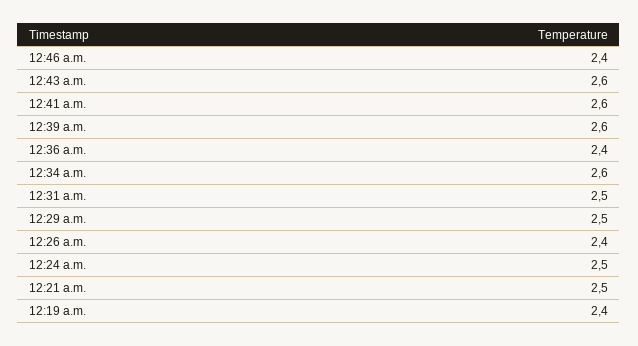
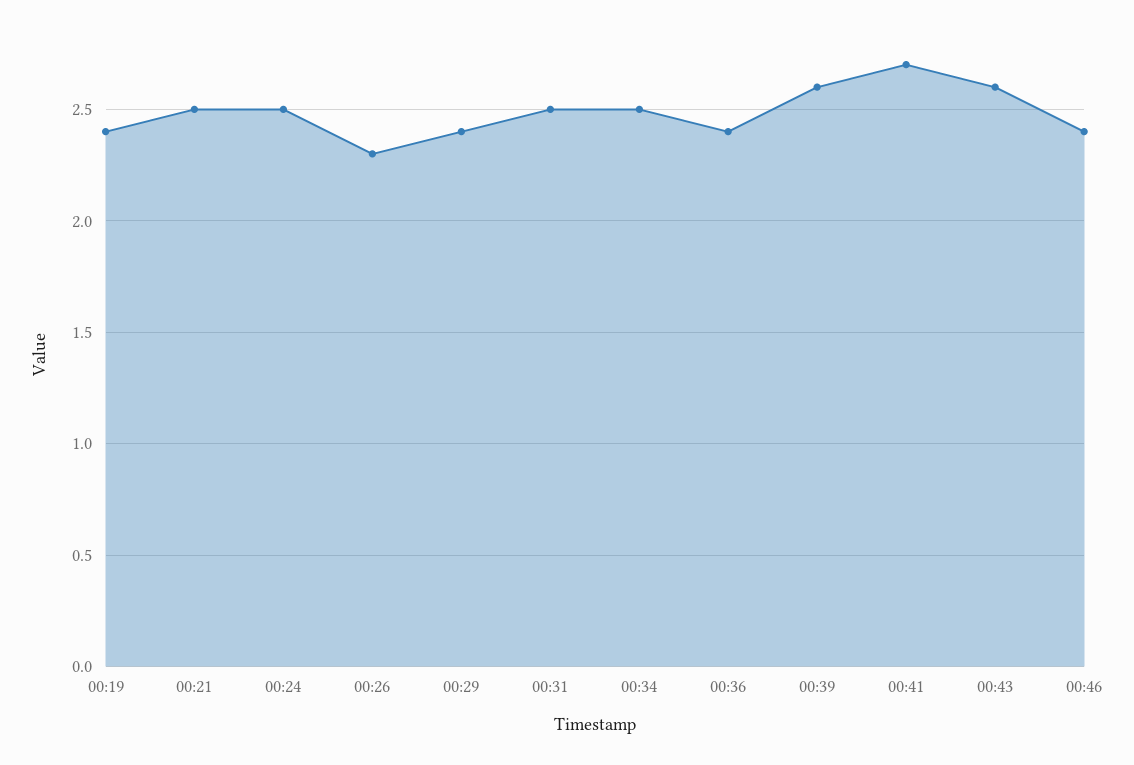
  {
    "12:46 a.m.": 2.4,
    "12:43 a.m.": 2.6,
-   "12:41 a.m.": 2.6,
+   "12:41 a.m.": 2.7,
    "12:39 a.m.": 2.6,
    "12:36 a.m.": 2.4,
-   "12:34 a.m.": 2.6,
+   "12:34 a.m.": 2.5,
    "12:31 a.m.": 2.5,
-   "12:29 a.m.": 2.5,
+   "12:29 a.m.": 2.4,
-   "12:26 a.m.": 2.4,
+   "12:26 a.m.": 2.3,
    "12:24 a.m.": 2.5,
    "12:21 a.m.": 2.5,
    "12:19 a.m.": 2.4
  }

